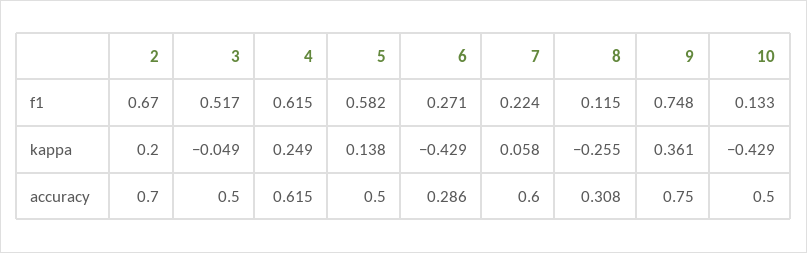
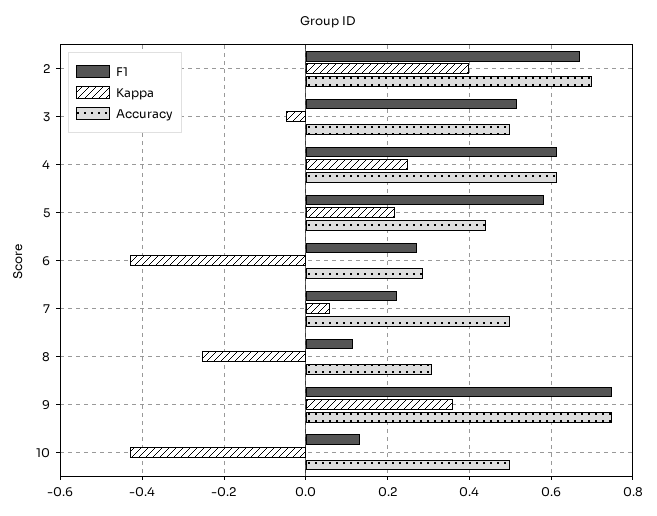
  {
    "f1": {
      "2": 0.67,
      "3": 0.517,
      "4": 0.615,
      "5": 0.582,
      "6": 0.271,
      "7": 0.224,
      "8": 0.115,
      "9": 0.748,
      "10": 0.133
    },
    "kappa": {
-     "2": 0.2,
+     "2": 0.4,
      "3": -0.049,
      "4": 0.249,
-     "5": 0.138,
+     "5": 0.22,
      "6": -0.429,
      "7": 0.058,
      "8": -0.255,
      "9": 0.361,
      "10": -0.429
    },
    "accuracy": {
      "2": 0.7,
      "3": 0.5,
      "4": 0.615,
-     "5": 0.5,
+     "5": 0.44,
      "6": 0.286,
-     "7": 0.6,
+     "7": 0.5,
      "8": 0.308,
      "9": 0.75,
      "10": 0.5
    }
  }

